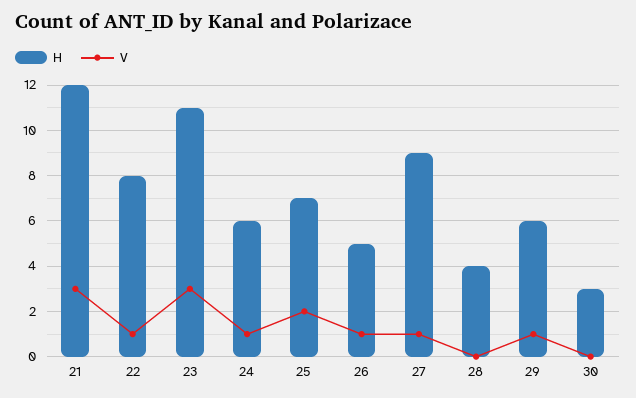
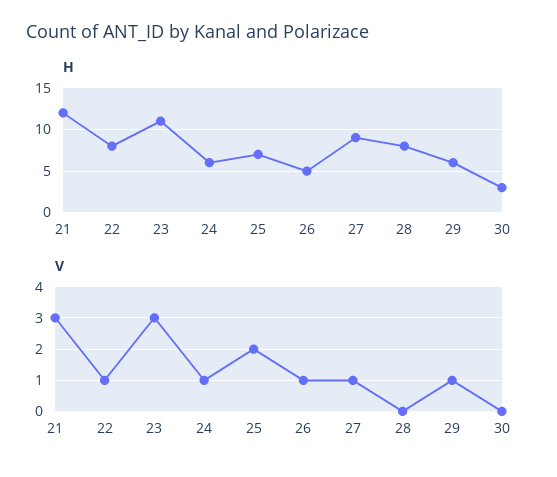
  {
    "H": {
      "21": 12,
      "22": 8,
      "23": 11,
      "24": 6,
      "25": 7,
      "26": 5,
      "27": 9,
-     "28": 4,
+     "28": 8,
      "29": 6,
      "30": 3
    },
    "V": {
      "21": 3,
      "22": 1,
      "23": 3,
      "24": 1,
      "25": 2,
      "26": 1,
      "27": 1,
      "28": 0,
      "29": 1,
      "30": 0
    }
  }

